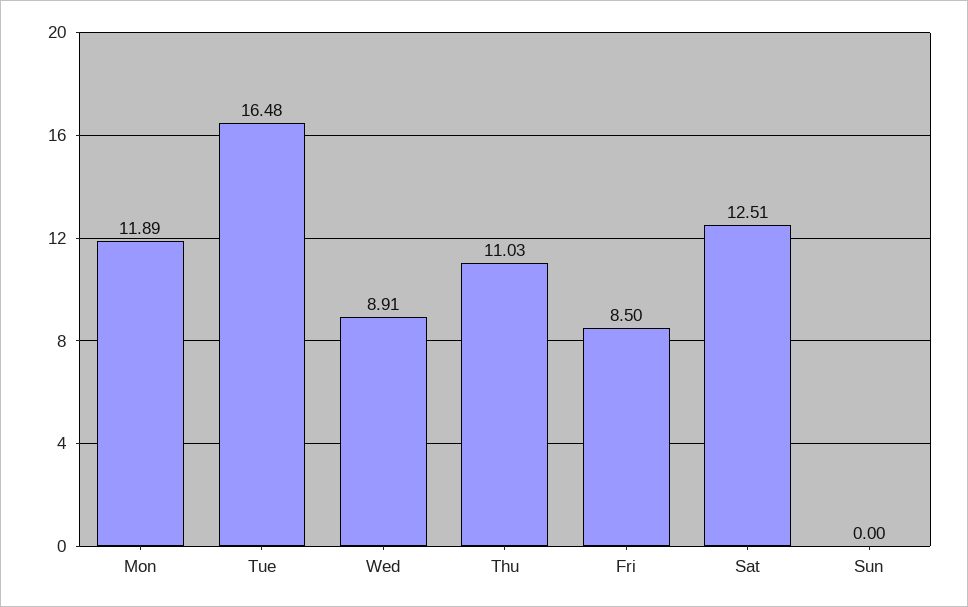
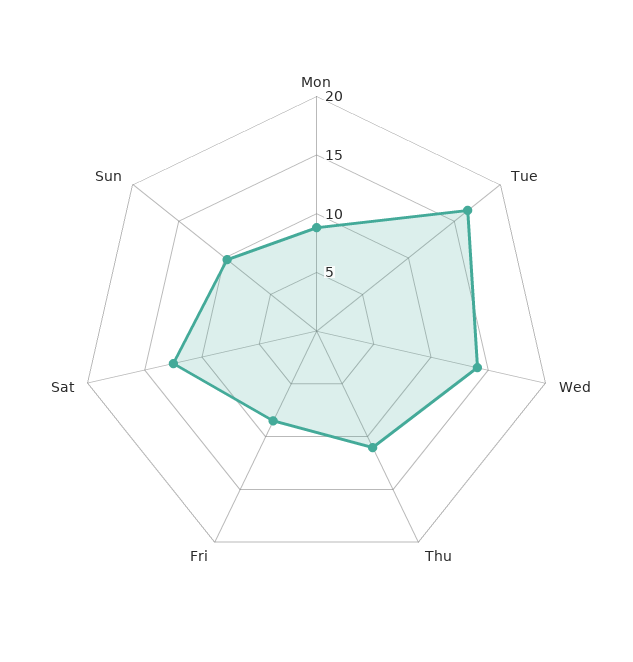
  {
-   "Mon": 11.89,
+   "Mon": 9,
    "Tue": 16.48,
-   "Wed": 8.91,
+   "Wed": 14,
    "Thu": 11.03,
    "Fri": 8.5,
    "Sat": 12.51,
-   "Sun": 0
+   "Sun": 10
  }

